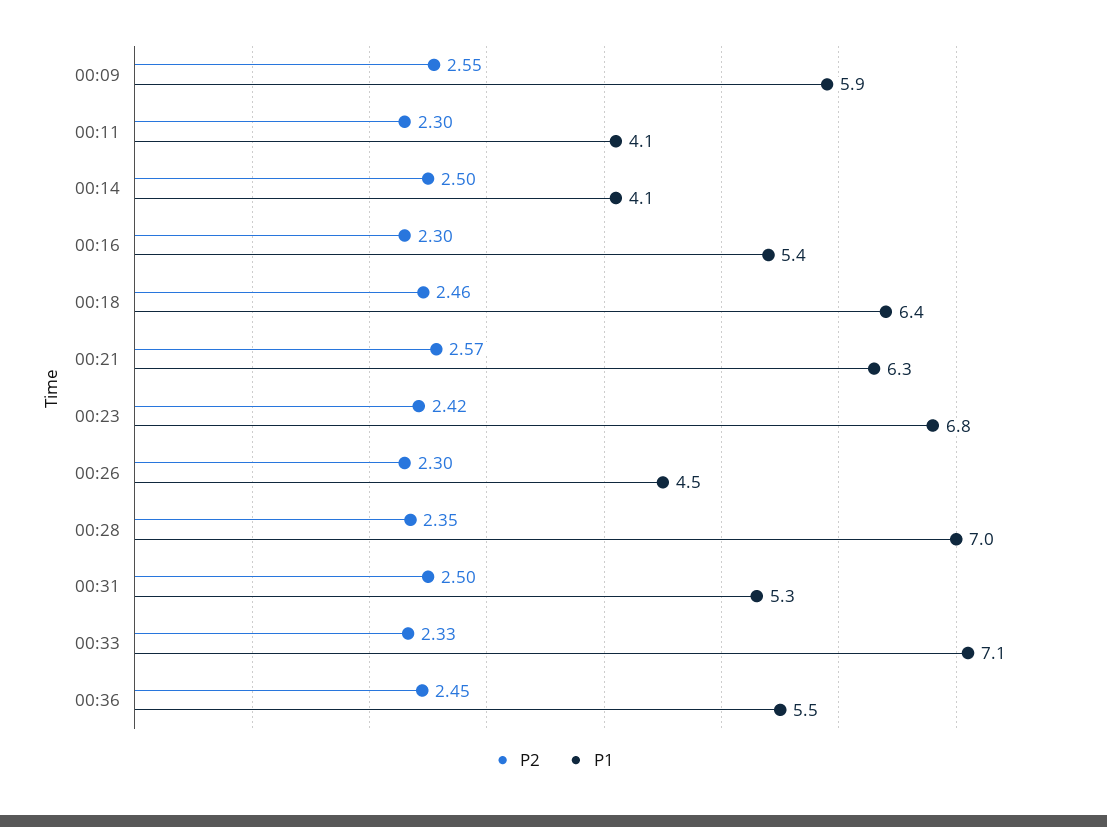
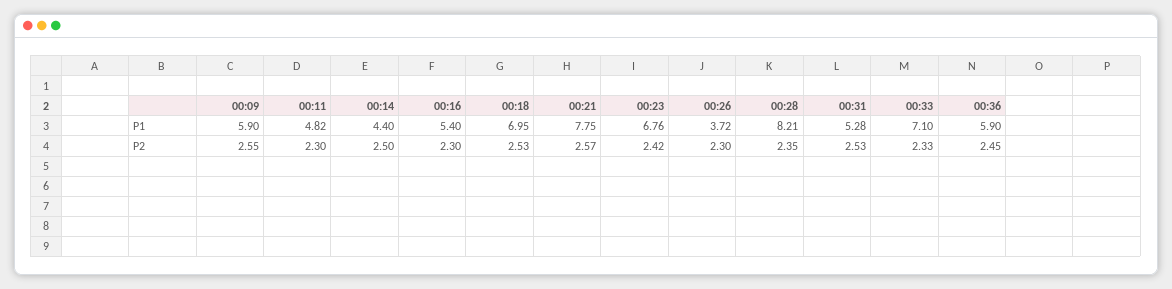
  {
    "P2": {
      "00:09": 2.55,
      "00:11": 2.3,
      "00:14": 2.5,
      "00:16": 2.3,
-     "00:18": 2.46,
+     "00:18": 2.53,
      "00:21": 2.57,
      "00:23": 2.42,
      "00:26": 2.3,
      "00:28": 2.35,
-     "00:31": 2.5,
+     "00:31": 2.53,
      "00:33": 2.33,
      "00:36": 2.45
    },
    "P1": {
      "00:09": 5.9,
-     "00:11": 4.1,
+     "00:11": 4.82,
-     "00:14": 4.1,
+     "00:14": 4.4,
      "00:16": 5.4,
-     "00:18": 6.4,
+     "00:18": 6.95,
-     "00:21": 6.3,
+     "00:21": 7.75,
      "00:23": 6.76,
-     "00:26": 4.5,
+     "00:26": 3.72,
-     "00:28": 7,
+     "00:28": 8.21,
      "00:31": 5.28,
      "00:33": 7.1,
-     "00:36": 5.5
+     "00:36": 5.9
    }
  }

